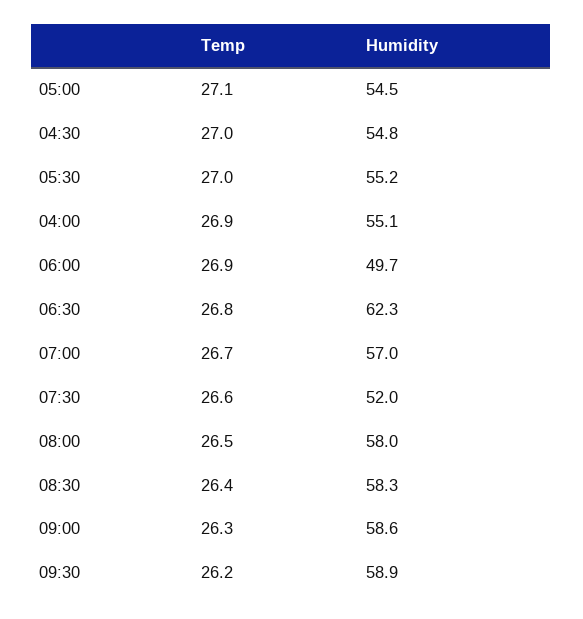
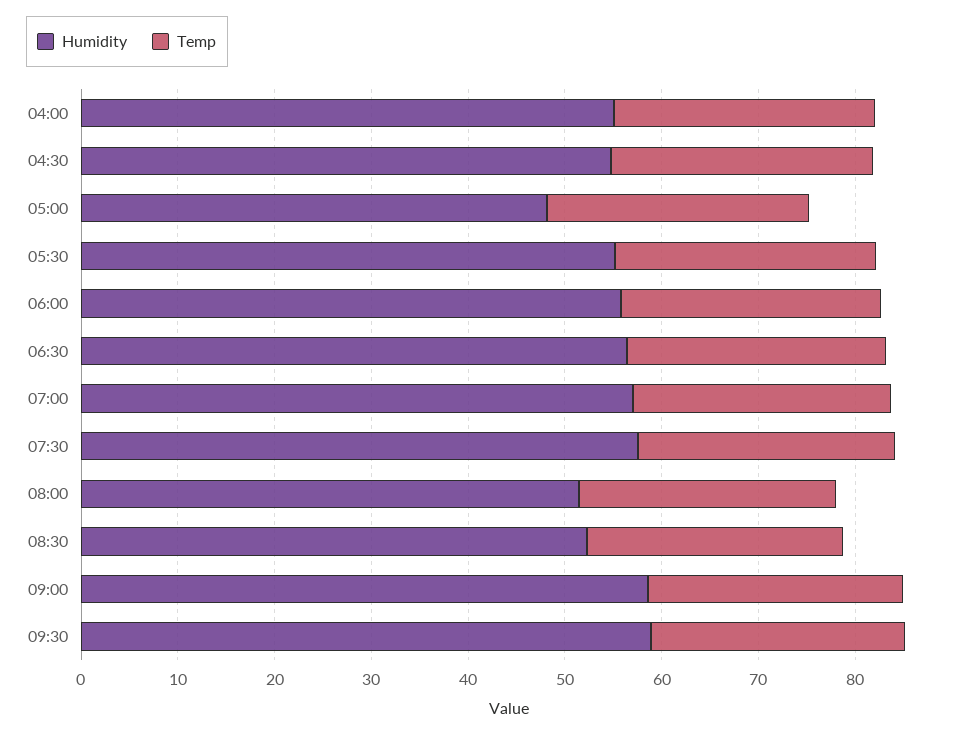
  {
    "Temp": {
      "05:00": 27.1,
      "04:30": 27,
      "05:30": 27,
      "04:00": 26.9,
      "06:00": 26.9,
      "06:30": 26.8,
      "07:00": 26.7,
      "07:30": 26.6,
      "08:00": 26.5,
      "08:30": 26.4,
      "09:00": 26.3,
      "09:30": 26.2
    },
    "Humidity": {
-     "05:00": 54.5,
+     "05:00": 48,
      "04:30": 54.8,
      "05:30": 55.2,
      "04:00": 55.1,
-     "06:00": 49.7,
+     "06:00": 56,
-     "06:30": 62.3,
+     "06:30": 56,
      "07:00": 57,
-     "07:30": 52,
+     "07:30": 58,
-     "08:00": 58,
+     "08:00": 52,
-     "08:30": 58.3,
+     "08:30": 52,
      "09:00": 58.6,
      "09:30": 58.9
    }
  }

